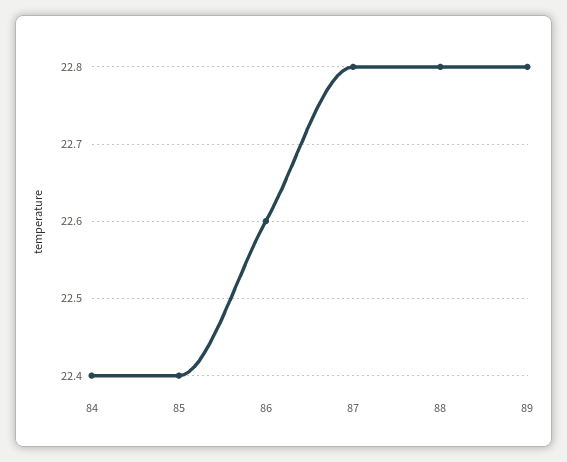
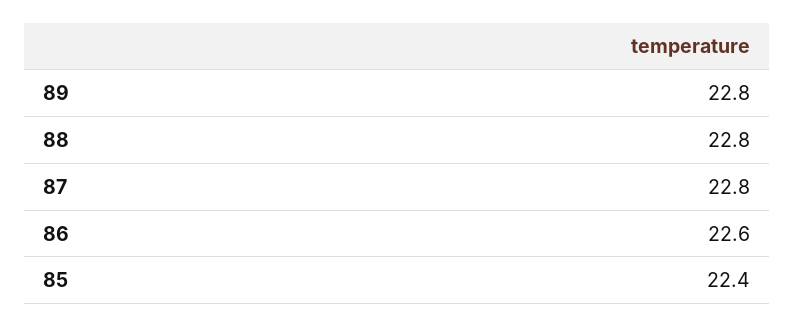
  {
-   "84": 22.4,
    "85": 22.4,
    "86": 22.6,
    "87": 22.8,
    "88": 22.8,
    "89": 22.8
  }

